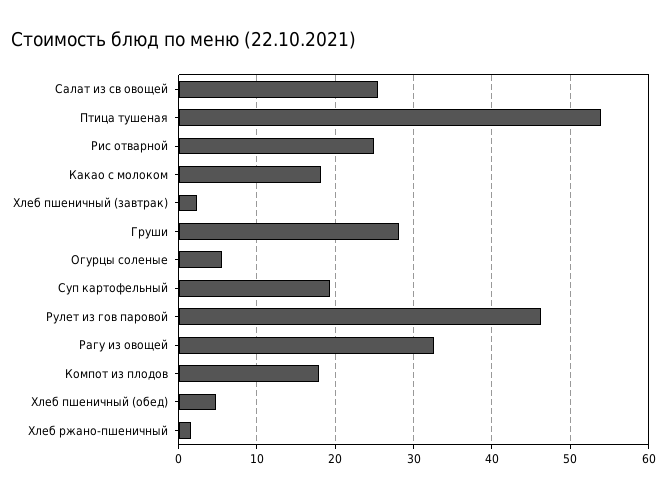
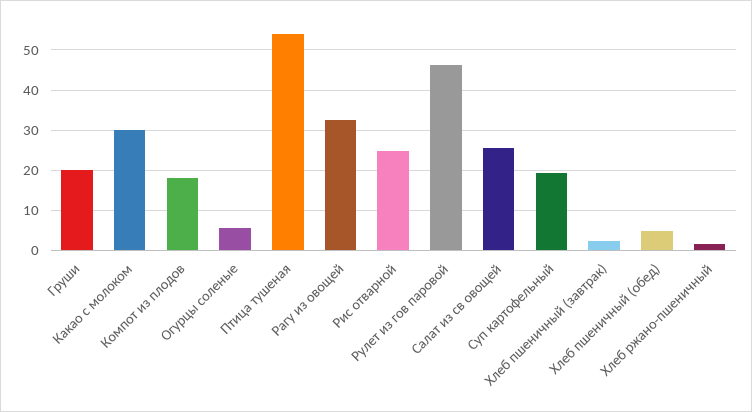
  {
    "Салат из св овощей": 25,
    "Птица тушеная": 54,
    "Рис отварной": 25,
-   "Какао с молоком": 18,
+   "Какао с молоком": 30,
    "Хлеб пшеничный (завтрак)": 2,
-   "Груши": 28,
+   "Груши": 20,
    "Огурцы соленые": 6,
    "Суп картофельный": 19,
    "Рулет из гов паровой": 46,
    "Рагу из овощей": 33,
    "Компот из плодов": 18,
    "Хлеб пшеничный (обед)": 5,
    "Хлеб ржано-пшеничный": 2
  }

